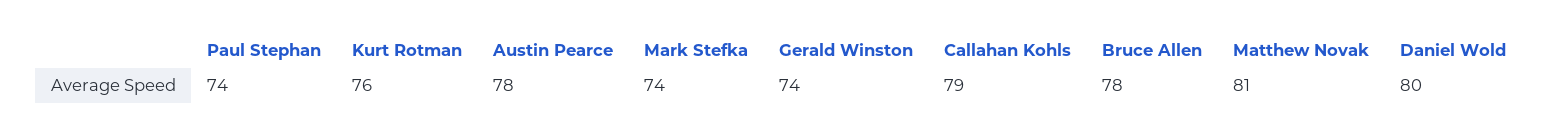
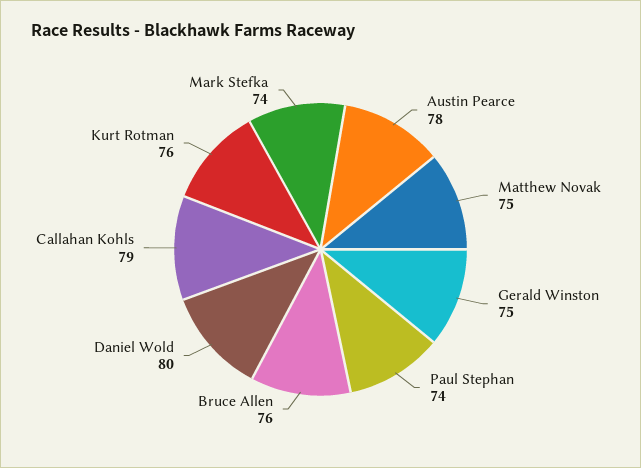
  {
    "Paul Stephan": 74,
    "Kurt Rotman": 76,
    "Austin Pearce": 78,
    "Mark Stefka": 74,
-   "Gerald Winston": 74,
+   "Gerald Winston": 75,
    "Callahan Kohls": 79,
-   "Bruce Allen": 78,
+   "Bruce Allen": 76,
-   "Matthew Novak": 81,
+   "Matthew Novak": 75,
    "Daniel Wold": 80
  }

